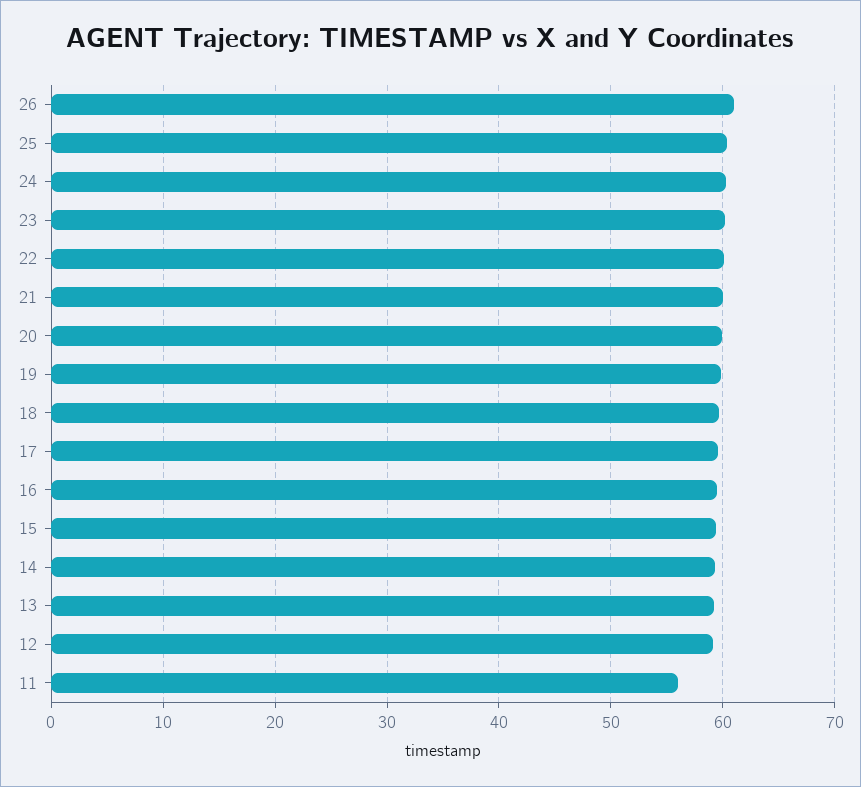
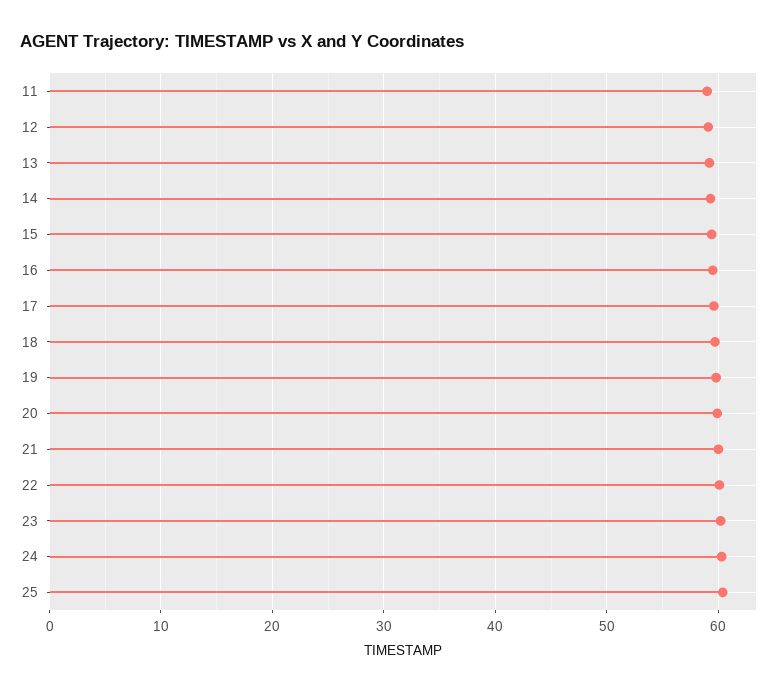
  {
-   "26": 61,
    "25": 60,
    "24": 60,
    "23": 60,
    "22": 60,
    "21": 60,
    "20": 60,
    "19": 60,
    "18": 60,
    "17": 60,
    "16": 60,
    "15": 59,
    "14": 59,
    "13": 59,
    "12": 59,
-   "11": 56
+   "11": 59
  }

